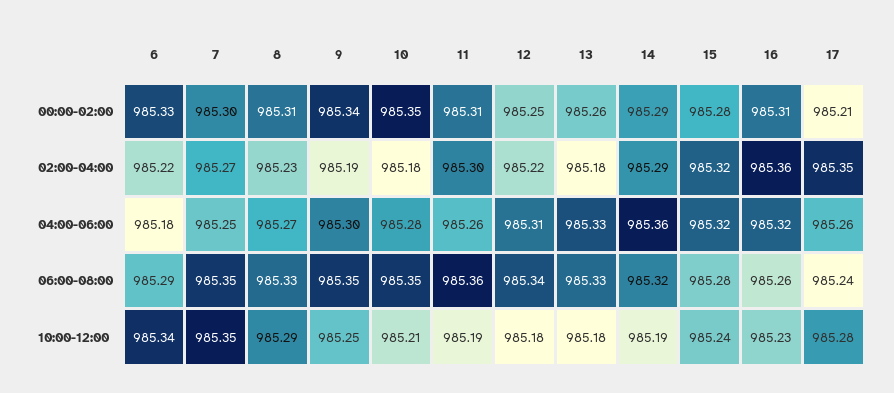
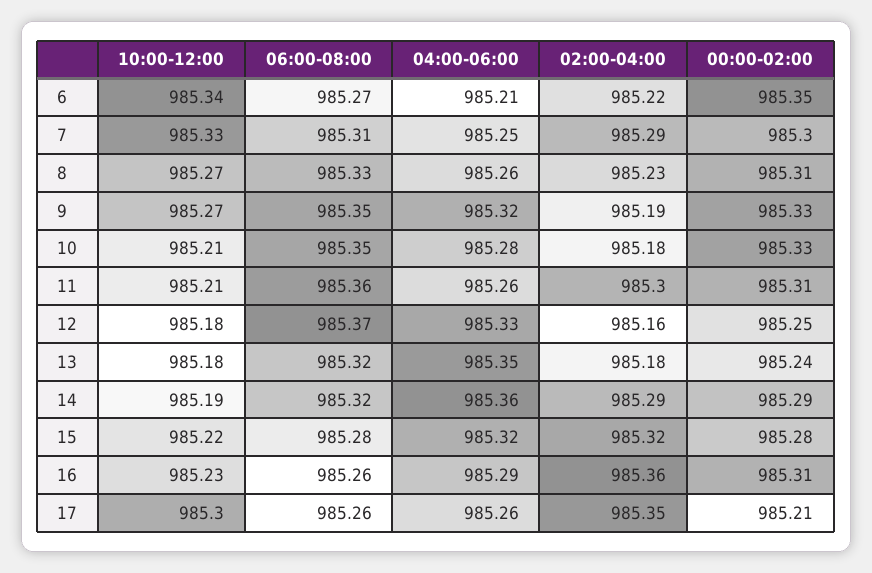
  {
    "6": {
-     "00:00-02:00": 985.33,
+     "00:00-02:00": 985.35,
      "02:00-04:00": 985.22,
-     "04:00-06:00": 985.18,
+     "04:00-06:00": 985.21,
-     "06:00-08:00": 985.29,
+     "06:00-08:00": 985.27,
      "10:00-12:00": 985.34
    },
    "7": {
      "00:00-02:00": 985.3,
-     "02:00-04:00": 985.27,
+     "02:00-04:00": 985.29,
      "04:00-06:00": 985.25,
-     "06:00-08:00": 985.35,
+     "06:00-08:00": 985.31,
-     "10:00-12:00": 985.35
+     "10:00-12:00": 985.33
    },
    "8": {
      "00:00-02:00": 985.31,
      "02:00-04:00": 985.23,
-     "04:00-06:00": 985.27,
+     "04:00-06:00": 985.26,
      "06:00-08:00": 985.33,
-     "10:00-12:00": 985.29
+     "10:00-12:00": 985.27
    },
    "9": {
-     "00:00-02:00": 985.34,
+     "00:00-02:00": 985.33,
      "02:00-04:00": 985.19,
-     "04:00-06:00": 985.3,
+     "04:00-06:00": 985.32,
      "06:00-08:00": 985.35,
-     "10:00-12:00": 985.25
+     "10:00-12:00": 985.27
    },
    "10": {
-     "00:00-02:00": 985.35,
+     "00:00-02:00": 985.33,
      "02:00-04:00": 985.18,
      "04:00-06:00": 985.28,
      "06:00-08:00": 985.35,
      "10:00-12:00": 985.21
    },
    "11": {
      "00:00-02:00": 985.31,
      "02:00-04:00": 985.3,
      "04:00-06:00": 985.26,
      "06:00-08:00": 985.36,
-     "10:00-12:00": 985.19
+     "10:00-12:00": 985.21
    },
    "12": {
      "00:00-02:00": 985.25,
-     "02:00-04:00": 985.22,
+     "02:00-04:00": 985.16,
-     "04:00-06:00": 985.31,
+     "04:00-06:00": 985.33,
-     "06:00-08:00": 985.34,
+     "06:00-08:00": 985.37,
      "10:00-12:00": 985.18
    },
    "13": {
-     "00:00-02:00": 985.26,
+     "00:00-02:00": 985.24,
      "02:00-04:00": 985.18,
-     "04:00-06:00": 985.33,
+     "04:00-06:00": 985.35,
-     "06:00-08:00": 985.33,
+     "06:00-08:00": 985.32,
      "10:00-12:00": 985.18
    },
    "14": {
      "00:00-02:00": 985.29,
      "02:00-04:00": 985.29,
      "04:00-06:00": 985.36,
      "06:00-08:00": 985.32,
      "10:00-12:00": 985.19
    },
    "15": {
      "00:00-02:00": 985.28,
      "02:00-04:00": 985.32,
      "04:00-06:00": 985.32,
      "06:00-08:00": 985.28,
-     "10:00-12:00": 985.24
+     "10:00-12:00": 985.22
    },
    "16": {
      "00:00-02:00": 985.31,
      "02:00-04:00": 985.36,
-     "04:00-06:00": 985.32,
+     "04:00-06:00": 985.29,
      "06:00-08:00": 985.26,
      "10:00-12:00": 985.23
    },
    "17": {
      "00:00-02:00": 985.21,
      "02:00-04:00": 985.35,
      "04:00-06:00": 985.26,
-     "06:00-08:00": 985.24,
+     "06:00-08:00": 985.26,
-     "10:00-12:00": 985.28
+     "10:00-12:00": 985.3
    }
  }

